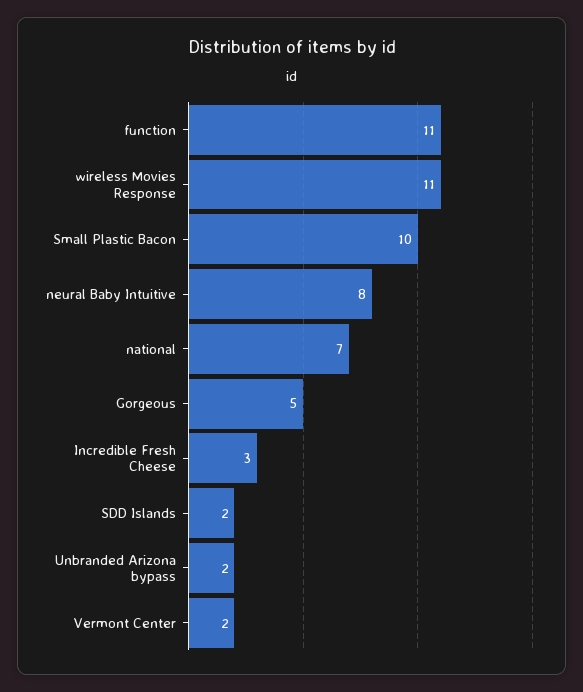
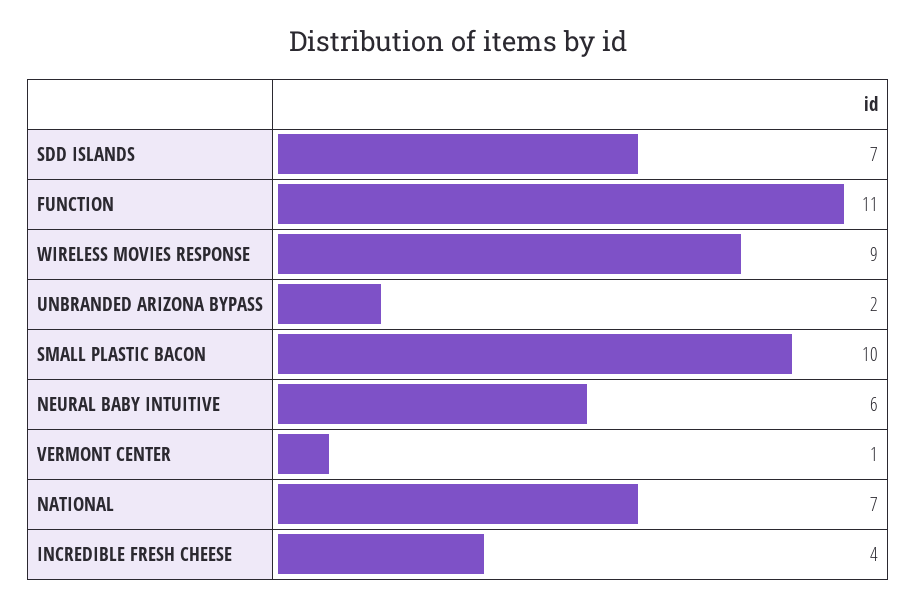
  {
    "function": 11,
-   "wireless Movies Response": 11,
+   "wireless Movies Response": 9,
    "Small Plastic Bacon": 10,
-   "neural Baby Intuitive": 8,
+   "neural Baby Intuitive": 6,
    "national": 7,
-   "Gorgeous": 5,
-   "Incredible Fresh Cheese": 3,
+   "Incredible Fresh Cheese": 4,
-   "SDD Islands": 2,
+   "SDD Islands": 7,
    "Unbranded Arizona bypass": 2,
-   "Vermont Center": 2
+   "Vermont Center": 1
  }

